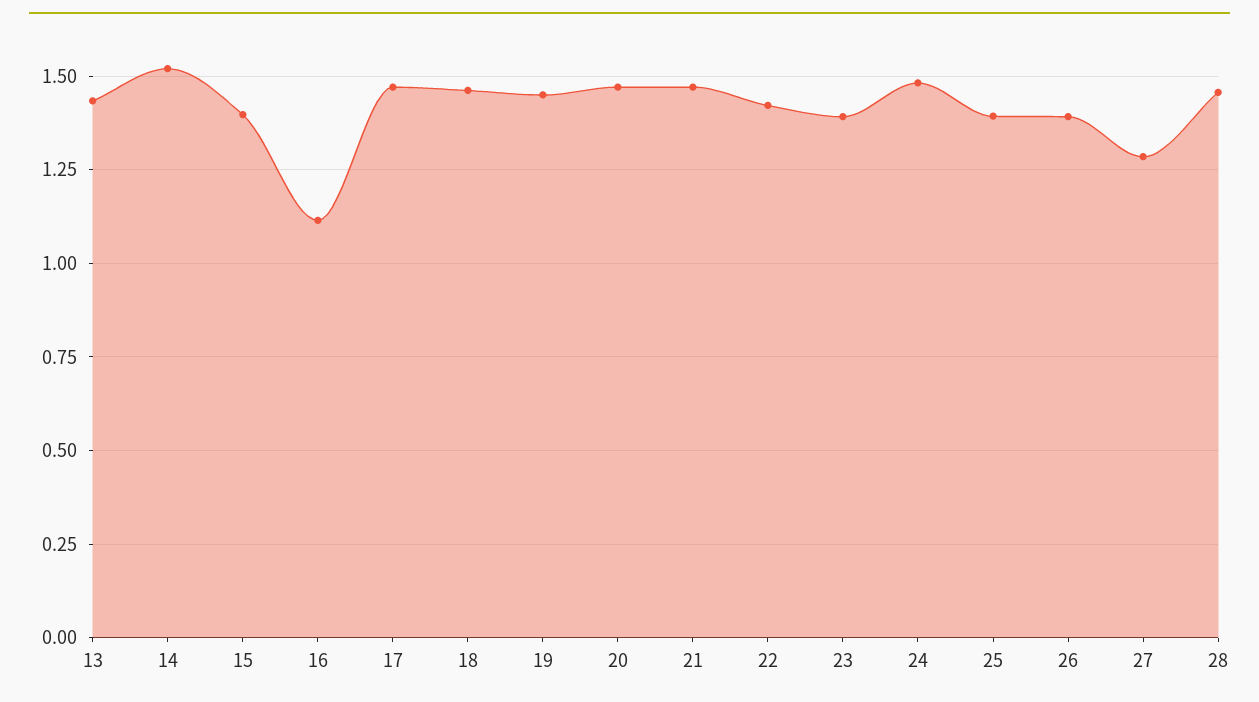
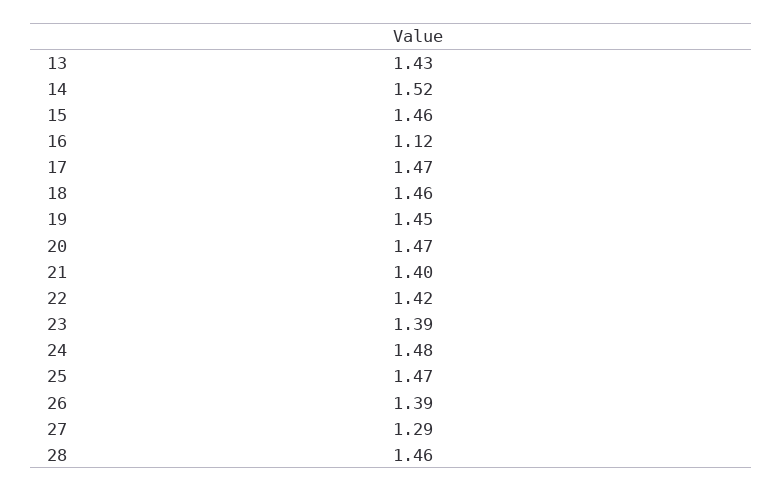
  {
    "13": 1.43,
    "14": 1.52,
-   "15": 1.4,
+   "15": 1.46,
    "16": 1.12,
    "17": 1.47,
    "18": 1.46,
    "19": 1.45,
    "20": 1.47,
-   "21": 1.475,
+   "21": 1.4,
    "22": 1.42,
    "23": 1.39,
    "24": 1.48,
-   "25": 1.4,
+   "25": 1.47,
    "26": 1.39,
    "27": 1.29,
    "28": 1.46
  }

